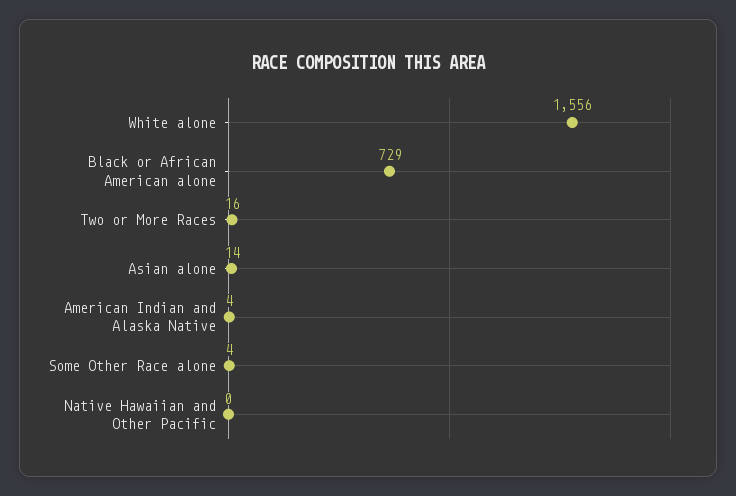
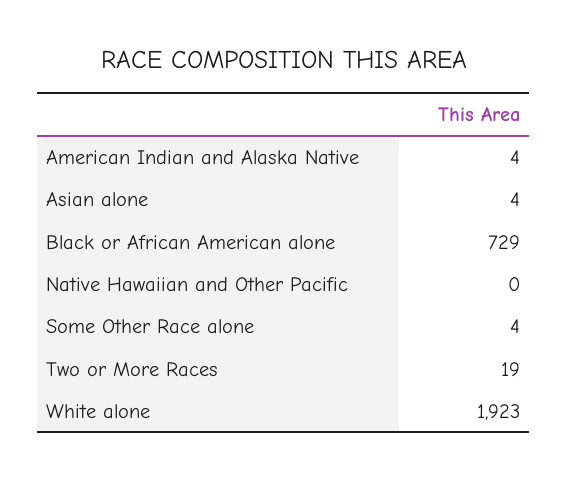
  {
-   "White alone": 1556,
+   "White alone": 1923,
    "Black or African American alone": 729,
-   "Two or More Races": 16,
+   "Two or More Races": 19,
-   "Asian alone": 14,
+   "Asian alone": 4,
    "American Indian and Alaska Native": 4,
    "Some Other Race alone": 4,
    "Native Hawaiian and Other Pacific": 0
  }

